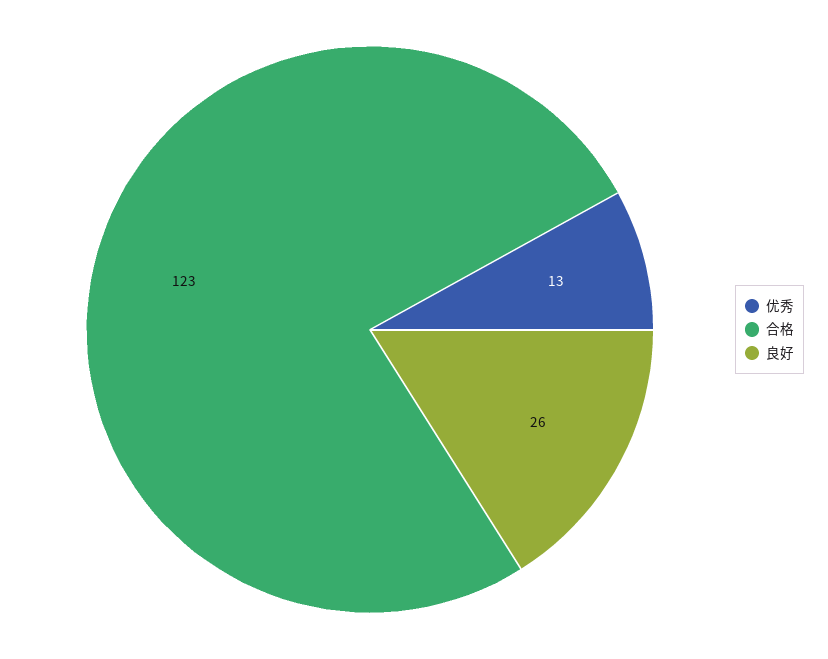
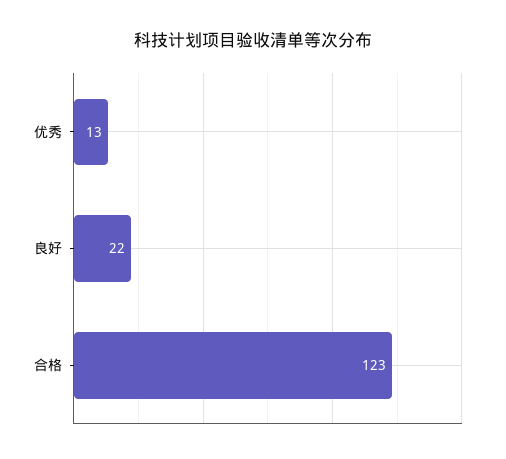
  {
    "优秀": 13,
    "合格": 123,
-   "良好": 26
+   "良好": 22
  }

